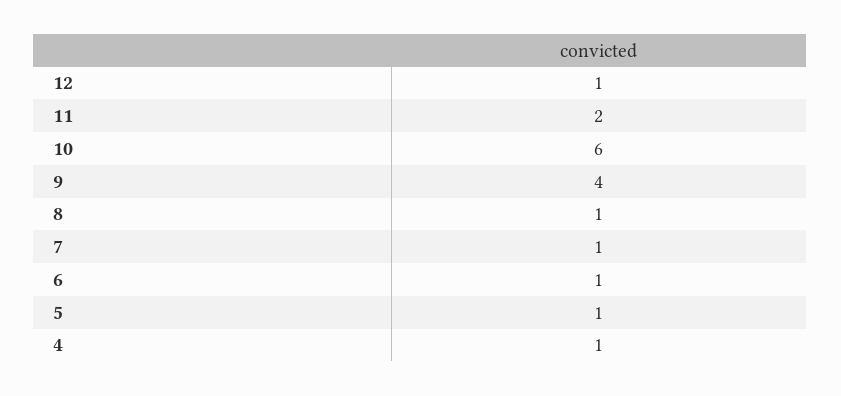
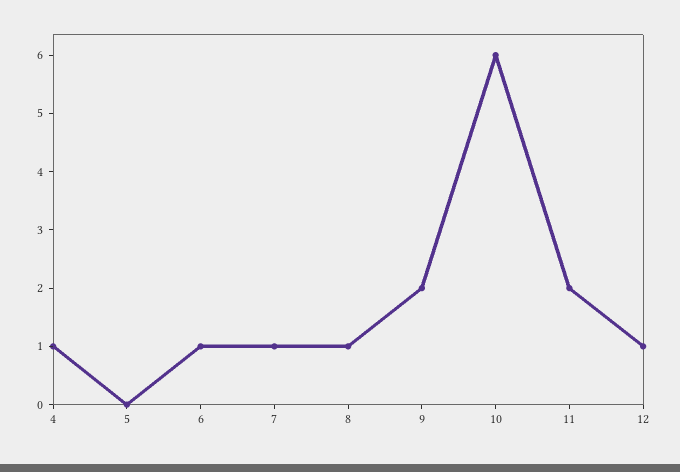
  {
    "12": 1,
    "11": 2,
    "10": 6,
-   "9": 4,
+   "9": 2,
    "8": 1,
    "7": 1,
    "6": 1,
-   "5": 1,
+   "5": 0,
    "4": 1
  }

